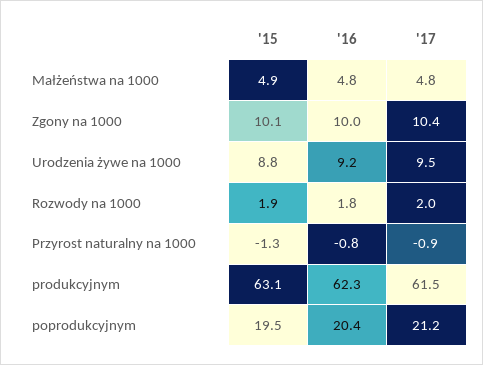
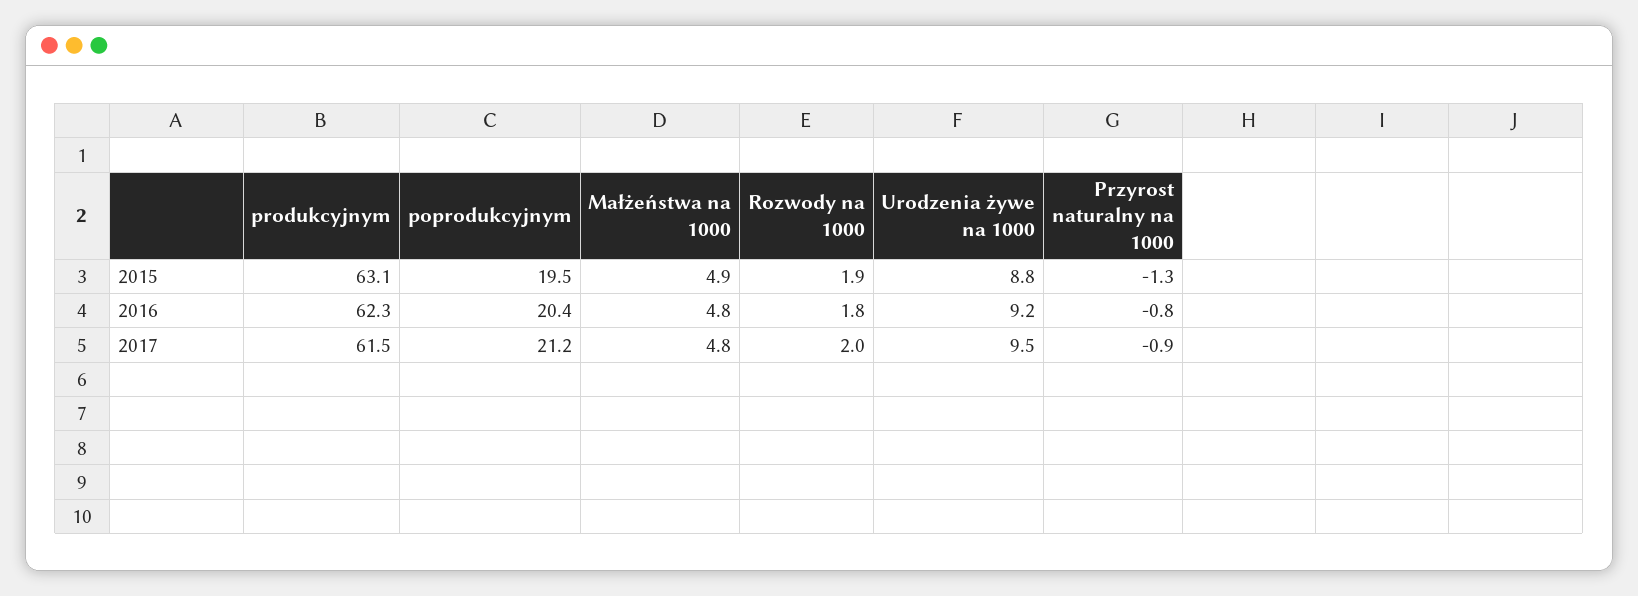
  {
    "'15": {
      "Małżeństwa na 1000": 4.9,
-     "Zgony na 1000": 10.1,
      "Urodzenia żywe na 1000": 8.8,
      "Rozwody na 1000": 1.9,
      "Przyrost naturalny na 1000": -1.3,
      "produkcyjnym": 63.1,
      "poprodukcyjnym": 19.5
    },
    "'16": {
      "Małżeństwa na 1000": 4.8,
-     "Zgony na 1000": 10,
      "Urodzenia żywe na 1000": 9.2,
      "Rozwody na 1000": 1.8,
      "Przyrost naturalny na 1000": -0.8,
      "produkcyjnym": 62.3,
      "poprodukcyjnym": 20.4
    },
    "'17": {
      "Małżeństwa na 1000": 4.8,
-     "Zgony na 1000": 10.4,
      "Urodzenia żywe na 1000": 9.5,
      "Rozwody na 1000": 2,
      "Przyrost naturalny na 1000": -0.9,
      "produkcyjnym": 61.5,
      "poprodukcyjnym": 21.2
    }
  }

